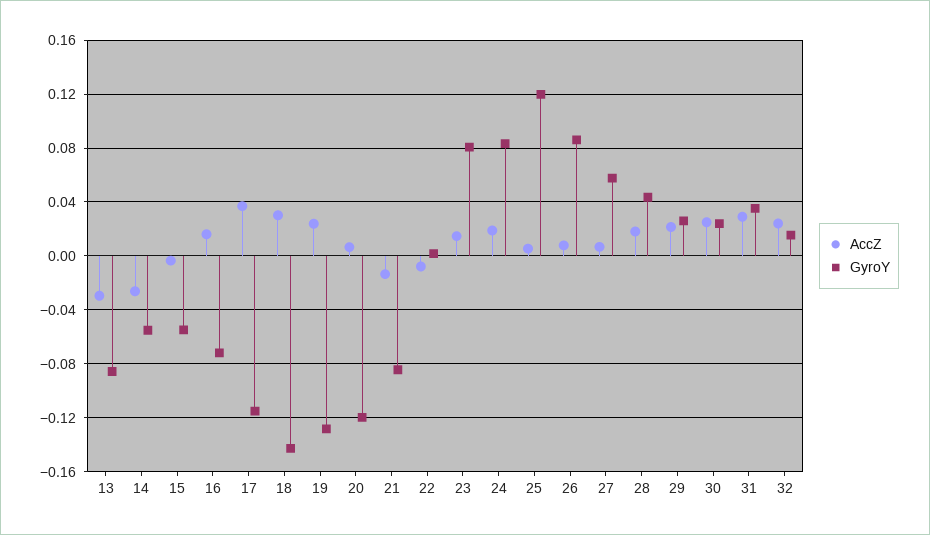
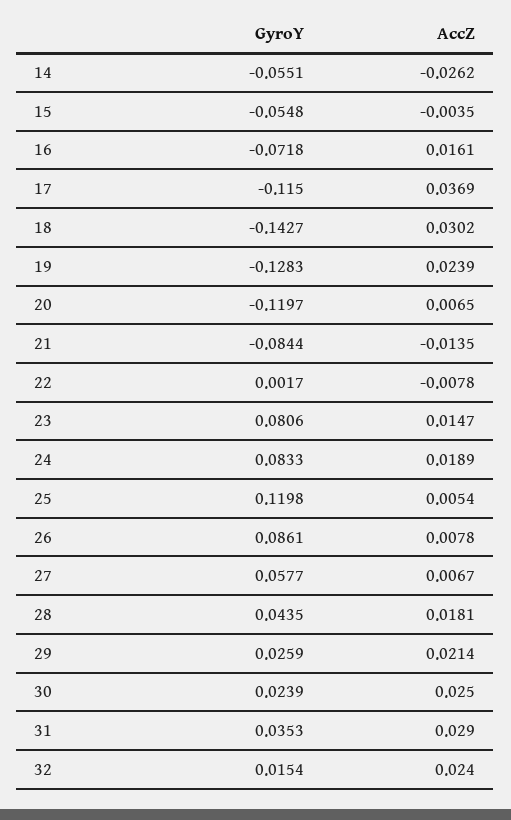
  {
    "AccZ": {
-     "13": -0.03,
      "14": -0.0262,
      "15": -0.0035,
      "16": 0.0161,
      "17": 0.0369,
      "18": 0.0302,
      "19": 0.0239,
      "20": 0.0065,
      "21": -0.0135,
      "22": -0.0078,
      "23": 0.0147,
      "24": 0.0189,
      "25": 0.0054,
      "26": 0.0078,
      "27": 0.0067,
      "28": 0.0181,
      "29": 0.0214,
      "30": 0.025,
      "31": 0.029,
      "32": 0.024
    },
    "GyroY": {
-     "13": -0.085,
      "14": -0.0551,
      "15": -0.0548,
      "16": -0.0718,
      "17": -0.115,
      "18": -0.1427,
      "19": -0.1283,
      "20": -0.1197,
      "21": -0.0844,
      "22": 0.0017,
      "23": 0.0806,
      "24": 0.0833,
      "25": 0.1198,
      "26": 0.0861,
      "27": 0.0577,
      "28": 0.0435,
      "29": 0.0259,
      "30": 0.0239,
      "31": 0.0353,
      "32": 0.0154
    }
  }

